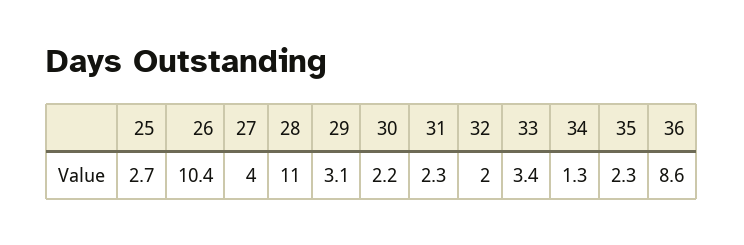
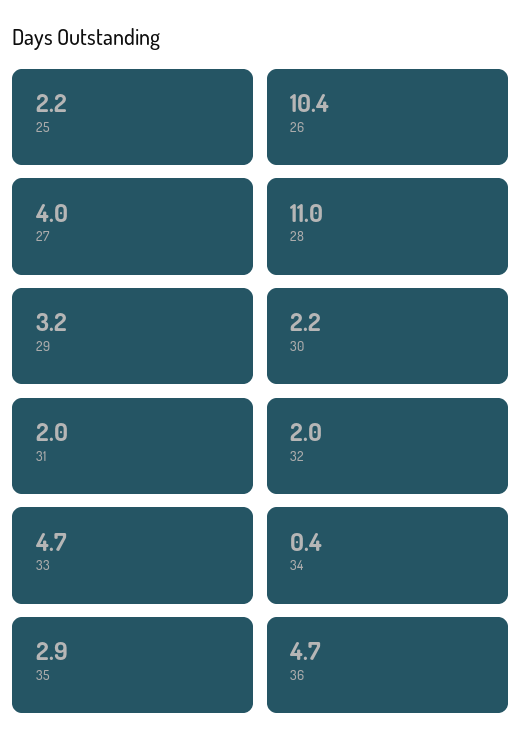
  {
-   "25": 2.7,
+   "25": 2.2,
    "26": 10.4,
    "27": 4,
    "28": 11,
-   "29": 3.1,
+   "29": 3.2,
    "30": 2.2,
-   "31": 2.3,
+   "31": 2,
    "32": 2,
-   "33": 3.4,
+   "33": 4.7,
-   "34": 1.3,
+   "34": 0.4,
-   "35": 2.3,
+   "35": 2.9,
-   "36": 8.6
+   "36": 4.7
  }

